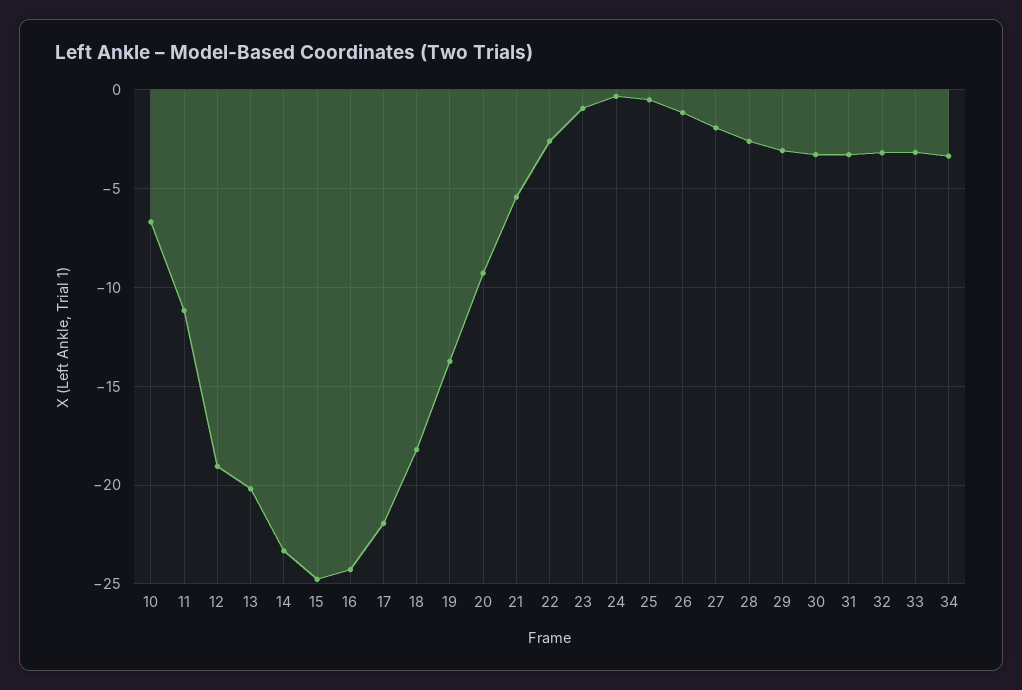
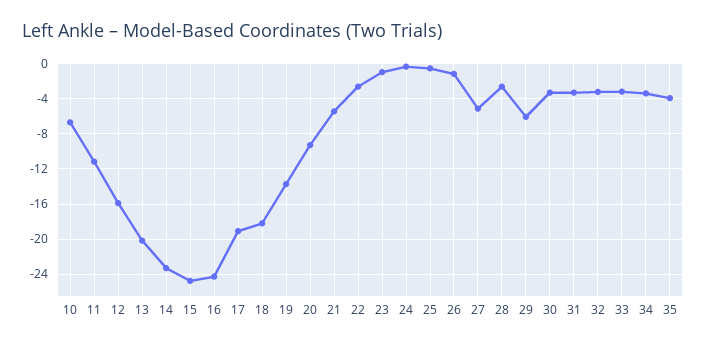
  {
    "10": -6.5,
    "11": -11,
-   "12": -19,
+   "12": -16,
    "13": -20,
    "14": -23.5,
    "15": -25,
    "16": -24.5,
-   "17": -22,
+   "17": -19,
    "18": -18,
    "19": -13.5,
    "20": -9.5,
    "21": -5.5,
    "22": -2.5,
    "23": -1,
    "24": -0.5,
    "25": -0.5,
    "26": -1,
-   "27": -2,
+   "27": -5,
    "28": -2.5,
-   "29": -3,
+   "29": -6,
    "30": -3.5,
    "31": -3.5,
    "32": -3,
    "33": -3,
-   "34": -3.5
+   "34": -3.5,
+   "35": -4
  }

